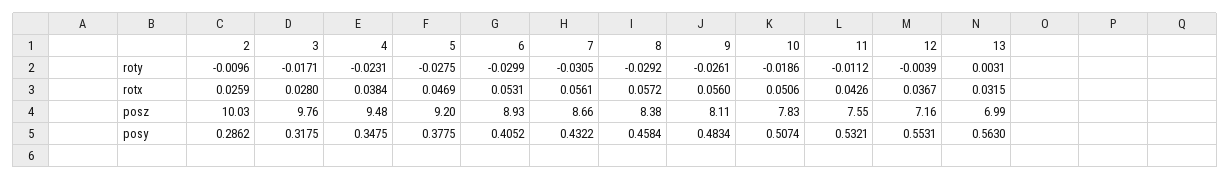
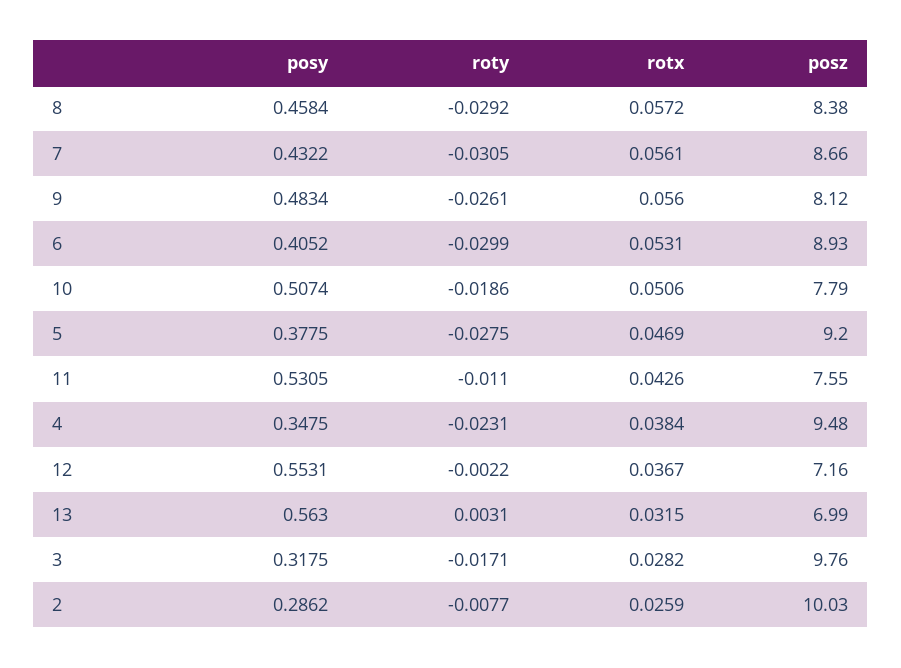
  {
    "2": {
-     "roty": -0.0096,
+     "roty": -0.0077,
      "rotx": 0.0259,
      "posz": 10.03,
      "posy": 0.2862
    },
    "3": {
      "roty": -0.0171,
-     "rotx": 0.028,
+     "rotx": 0.0282,
      "posz": 9.76,
      "posy": 0.3175
    },
    "4": {
      "roty": -0.0231,
      "rotx": 0.0384,
      "posz": 9.48,
      "posy": 0.3475
    },
    "5": {
      "roty": -0.0275,
      "rotx": 0.0469,
      "posz": 9.2,
      "posy": 0.3775
    },
    "6": {
      "roty": -0.0299,
      "rotx": 0.0531,
      "posz": 8.93,
      "posy": 0.4052
    },
    "7": {
      "roty": -0.0305,
      "rotx": 0.0561,
      "posz": 8.66,
      "posy": 0.4322
    },
    "8": {
      "roty": -0.0292,
      "rotx": 0.0572,
      "posz": 8.38,
      "posy": 0.4584
    },
    "9": {
      "roty": -0.0261,
      "rotx": 0.056,
-     "posz": 8.11,
+     "posz": 8.12,
      "posy": 0.4834
    },
    "10": {
      "roty": -0.0186,
      "rotx": 0.0506,
-     "posz": 7.83,
+     "posz": 7.79,
      "posy": 0.5074
    },
    "11": {
-     "roty": -0.0112,
+     "roty": -0.011,
      "rotx": 0.0426,
      "posz": 7.55,
-     "posy": 0.5321
+     "posy": 0.5305
    },
    "12": {
-     "roty": -0.0039,
+     "roty": -0.0022,
      "rotx": 0.0367,
      "posz": 7.16,
      "posy": 0.5531
    },
    "13": {
      "roty": 0.0031,
      "rotx": 0.0315,
      "posz": 6.99,
      "posy": 0.563
    }
  }

